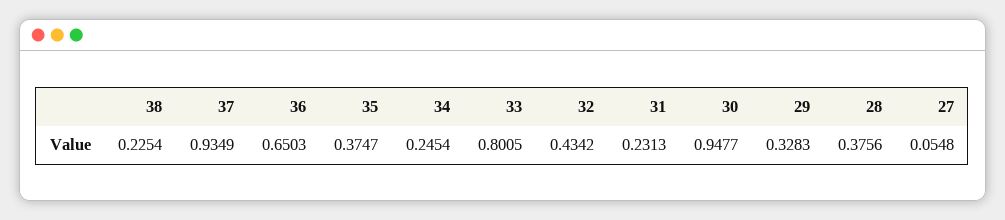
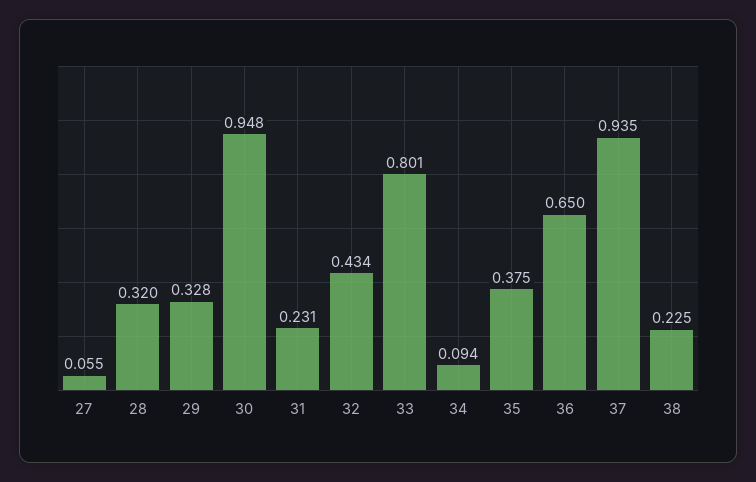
  {
    "38": 0.2254,
    "37": 0.9349,
    "36": 0.6503,
    "35": 0.3747,
-   "34": 0.2454,
+   "34": 0.094,
    "33": 0.8005,
    "32": 0.4342,
    "31": 0.2313,
    "30": 0.9477,
    "29": 0.3283,
-   "28": 0.3756,
+   "28": 0.32,
    "27": 0.0548
  }

